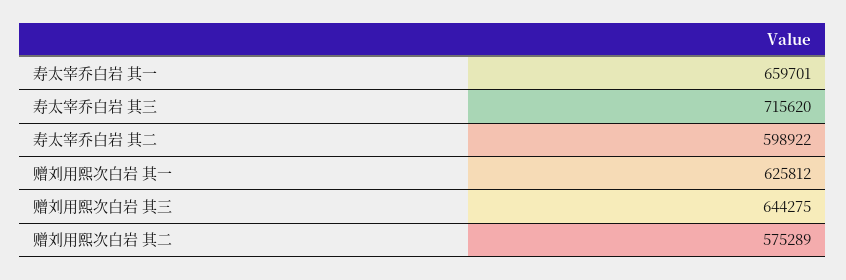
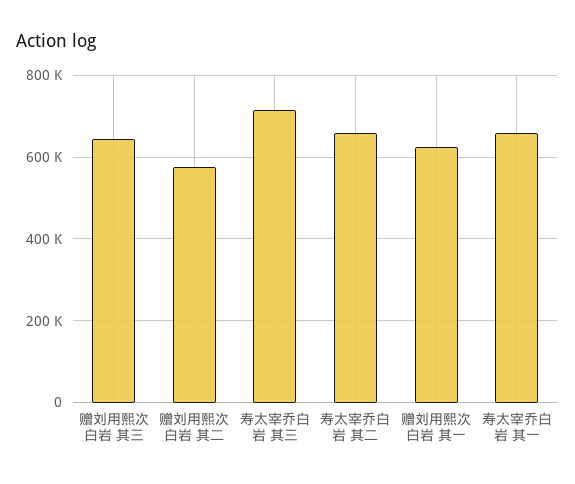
  {
    "寿太宰乔白岩 其一": 659701,
    "寿太宰乔白岩 其三": 715620,
-   "寿太宰乔白岩 其二": 598922,
+   "寿太宰乔白岩 其二": 660000,
    "赠刘用熙次白岩 其一": 625812,
    "赠刘用熙次白岩 其三": 644275,
    "赠刘用熙次白岩 其二": 575289
  }

